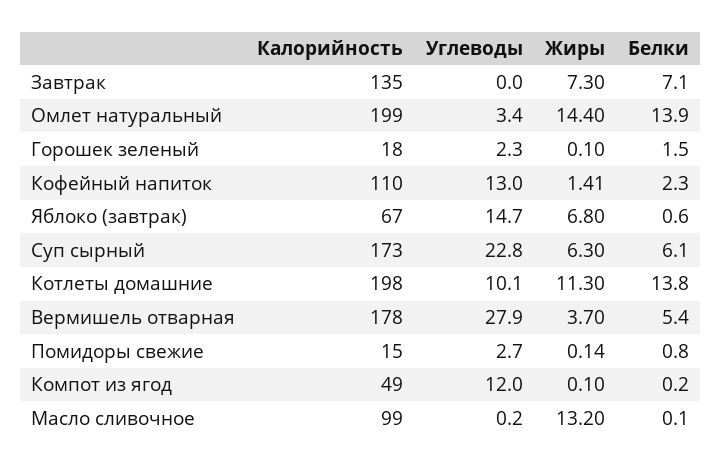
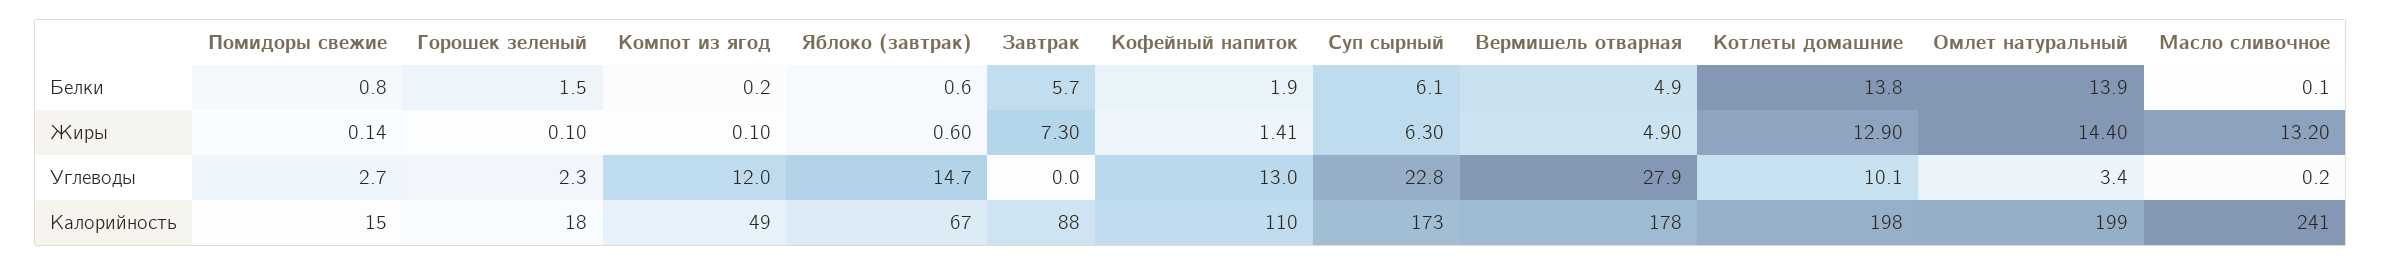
  {
    "Калорийность": {
-     "Завтрак": 135,
+     "Завтрак": 88,
      "Омлет натуральный": 199,
      "Горошек зеленый": 18,
      "Кофейный напиток": 110,
      "Яблоко (завтрак)": 67,
      "Суп сырный": 173,
      "Котлеты домашние": 198,
      "Вермишель отварная": 178,
      "Помидоры свежие": 15,
      "Компот из ягод": 49,
-     "Масло сливочное": 99
+     "Масло сливочное": 241
    },
    "Углеводы": {
      "Завтрак": 0,
      "Омлет натуральный": 3.4,
      "Горошек зеленый": 2.3,
      "Кофейный напиток": 13,
      "Яблоко (завтрак)": 14.7,
      "Суп сырный": 22.8,
      "Котлеты домашние": 10.1,
      "Вермишель отварная": 27.9,
      "Помидоры свежие": 2.7,
      "Компот из ягод": 12,
      "Масло сливочное": 0.2
    },
    "Жиры": {
      "Завтрак": 7.3,
      "Омлет натуральный": 14.4,
      "Горошек зеленый": 0.1,
      "Кофейный напиток": 1.41,
-     "Яблоко (завтрак)": 6.8,
+     "Яблоко (завтрак)": 0.6,
      "Суп сырный": 6.3,
-     "Котлеты домашние": 11.3,
+     "Котлеты домашние": 12.9,
-     "Вермишель отварная": 3.7,
+     "Вермишель отварная": 4.9,
      "Помидоры свежие": 0.14,
      "Компот из ягод": 0.1,
      "Масло сливочное": 13.2
    },
    "Белки": {
-     "Завтрак": 7.1,
+     "Завтрак": 5.7,
      "Омлет натуральный": 13.9,
      "Горошек зеленый": 1.5,
-     "Кофейный напиток": 2.3,
+     "Кофейный напиток": 1.9,
      "Яблоко (завтрак)": 0.6,
      "Суп сырный": 6.1,
      "Котлеты домашние": 13.8,
-     "Вермишель отварная": 5.4,
+     "Вермишель отварная": 4.9,
      "Помидоры свежие": 0.8,
      "Компот из ягод": 0.2,
      "Масло сливочное": 0.1
    }
  }

